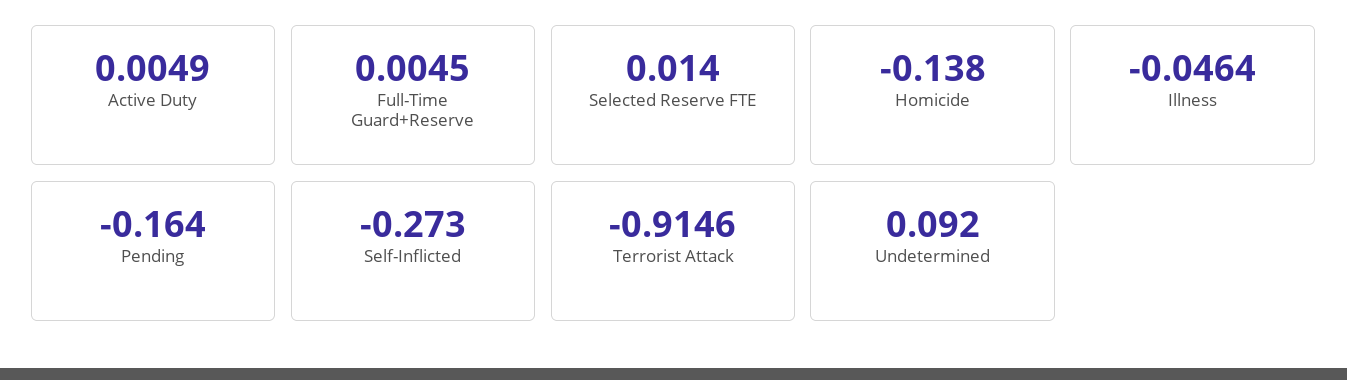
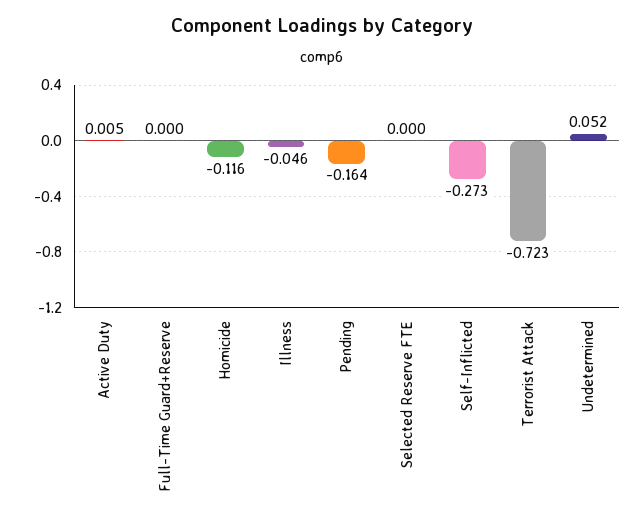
  {
    "Active Duty": 0.0049,
-   "Full-Time Guard+Reserve": 0.0045,
+   "Full-Time Guard+Reserve": 0,
-   "Selected Reserve FTE": 0.014,
+   "Selected Reserve FTE": 0,
-   "Homicide": -0.138,
+   "Homicide": -0.116,
    "Illness": -0.0464,
    "Pending": -0.164,
    "Self-Inflicted": -0.273,
-   "Terrorist Attack": -0.9146,
+   "Terrorist Attack": -0.723,
-   "Undetermined": 0.092
+   "Undetermined": 0.052
  }

